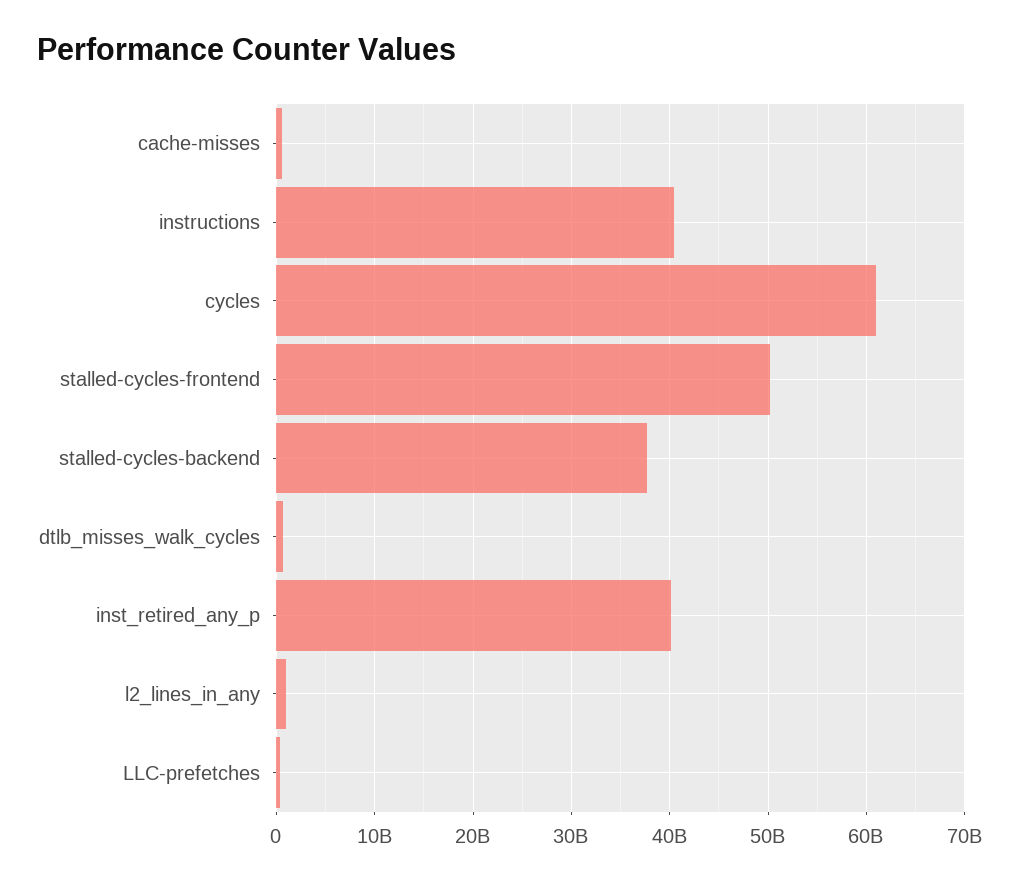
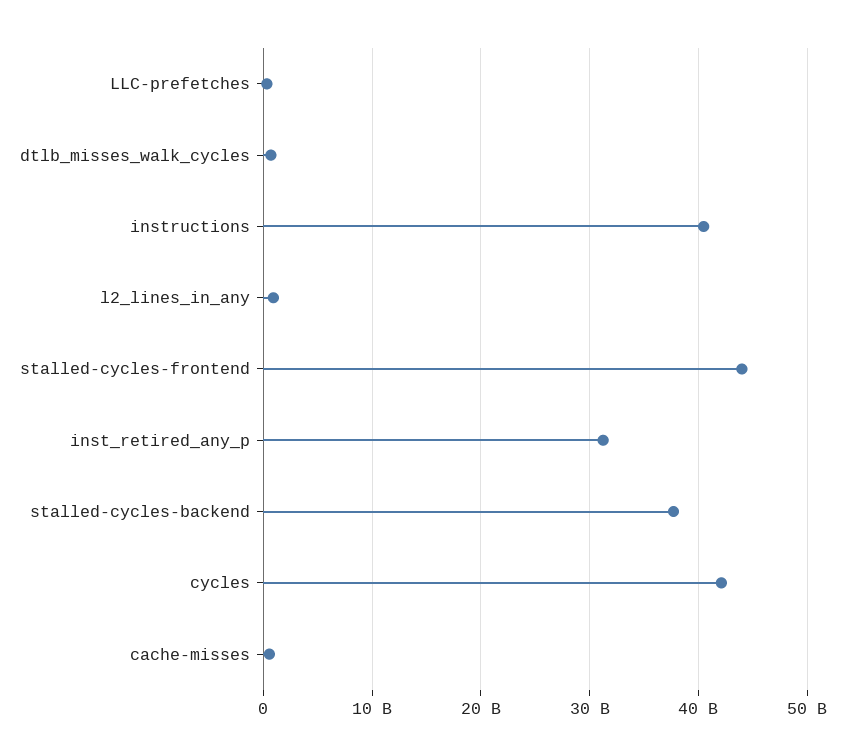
  {
    "cache-misses": 1000000000,
    "instructions": 40000000000,
-   "cycles": 61000000000,
+   "cycles": 42000000000,
-   "stalled-cycles-frontend": 50000000000,
+   "stalled-cycles-frontend": 44000000000,
    "stalled-cycles-backend": 38000000000,
    "dtlb_misses_walk_cycles": 1000000000,
-   "inst_retired_any_p": 40000000000,
+   "inst_retired_any_p": 31000000000,
    "l2_lines_in_any": 1000000000,
    "LLC-prefetches": 0
  }

